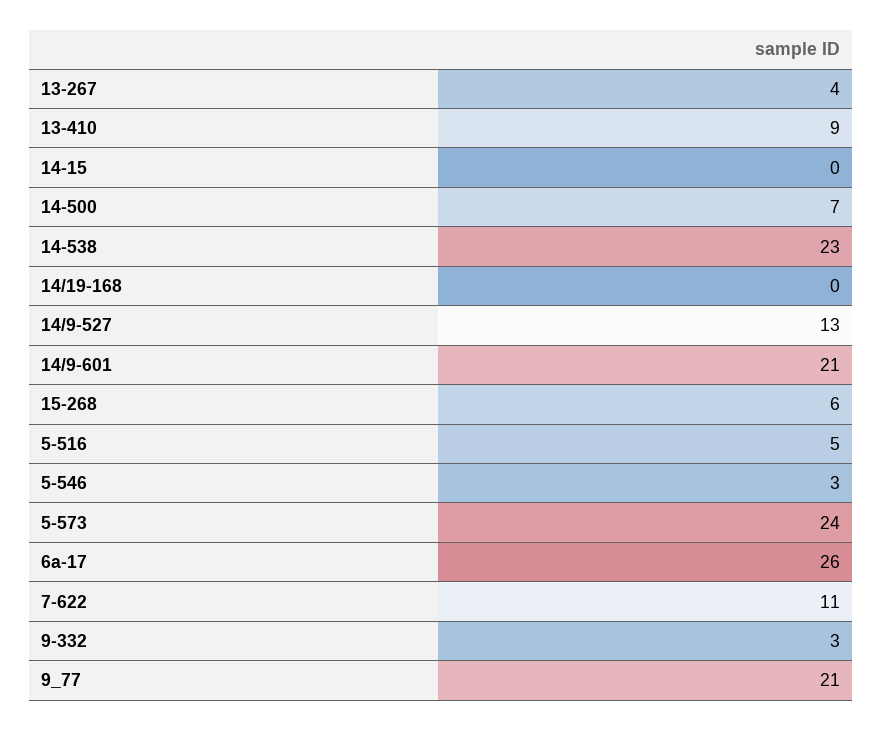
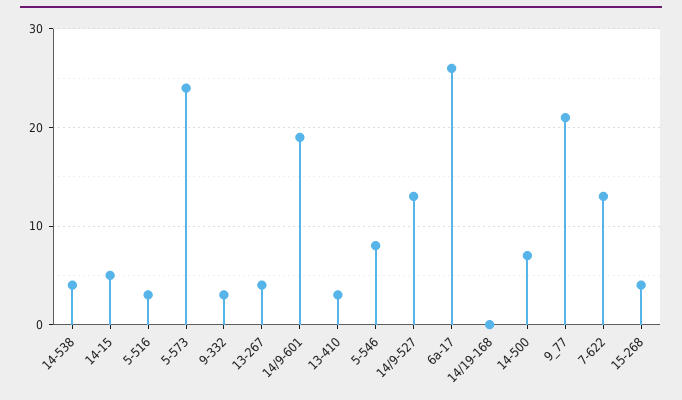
  {
    "13-267": 4,
-   "13-410": 9,
+   "13-410": 3,
-   "14-15": 0,
+   "14-15": 5,
    "14-500": 7,
-   "14-538": 23,
+   "14-538": 4,
    "14/19-168": 0,
    "14/9-527": 13,
-   "14/9-601": 21,
+   "14/9-601": 19,
-   "15-268": 6,
+   "15-268": 4,
-   "5-516": 5,
+   "5-516": 3,
-   "5-546": 3,
+   "5-546": 8,
    "5-573": 24,
    "6a-17": 26,
-   "7-622": 11,
+   "7-622": 13,
    "9-332": 3,
    "9_77": 21
  }

